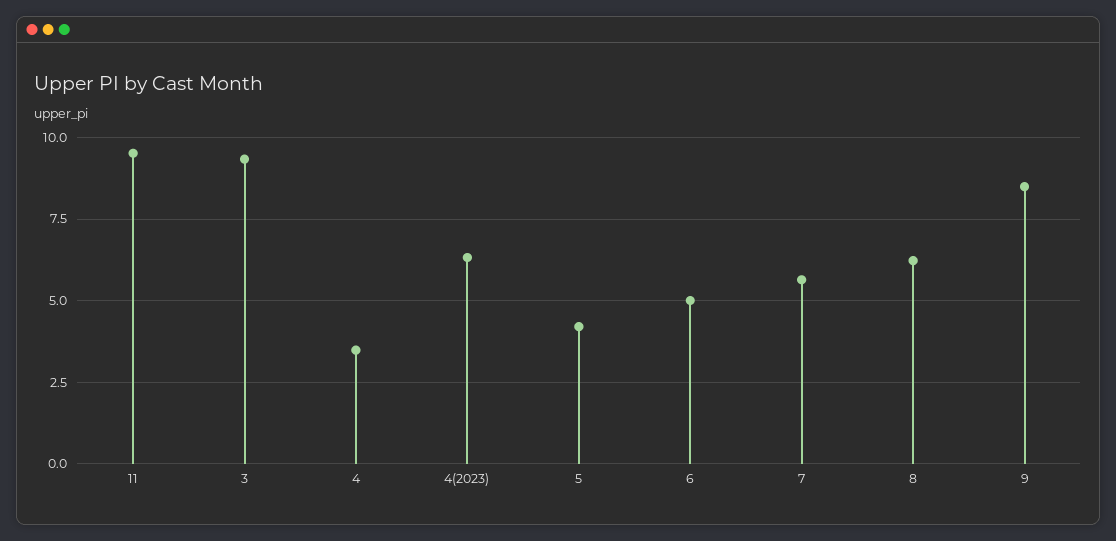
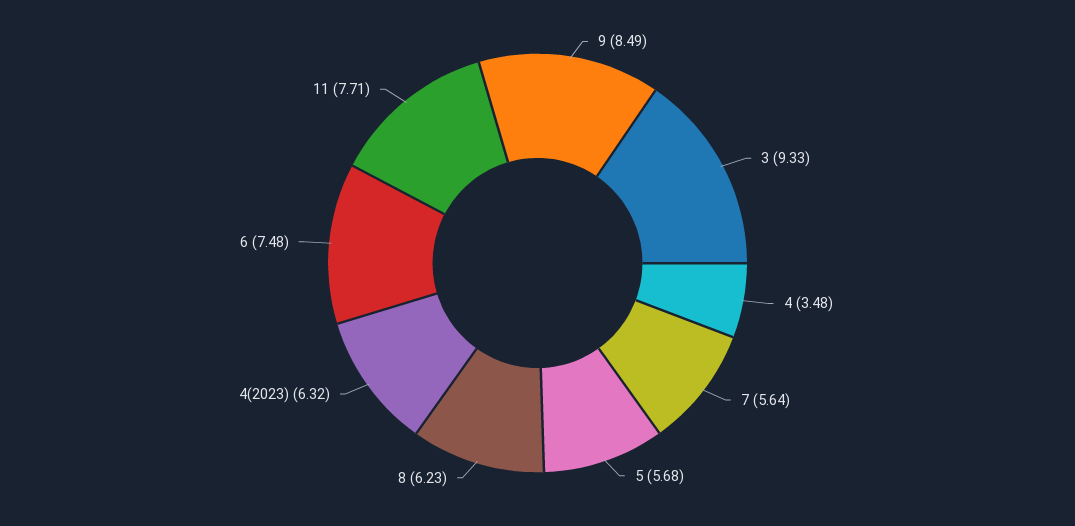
  {
-   "11": 9.5,
+   "11": 7.71,
    "3": 9.33,
    "4": 3.48,
    "4(2023)": 6.32,
-   "5": 4.25,
+   "5": 5.68,
-   "6": 5,
+   "6": 7.48,
    "7": 5.64,
    "8": 6.23,
    "9": 8.49
  }

